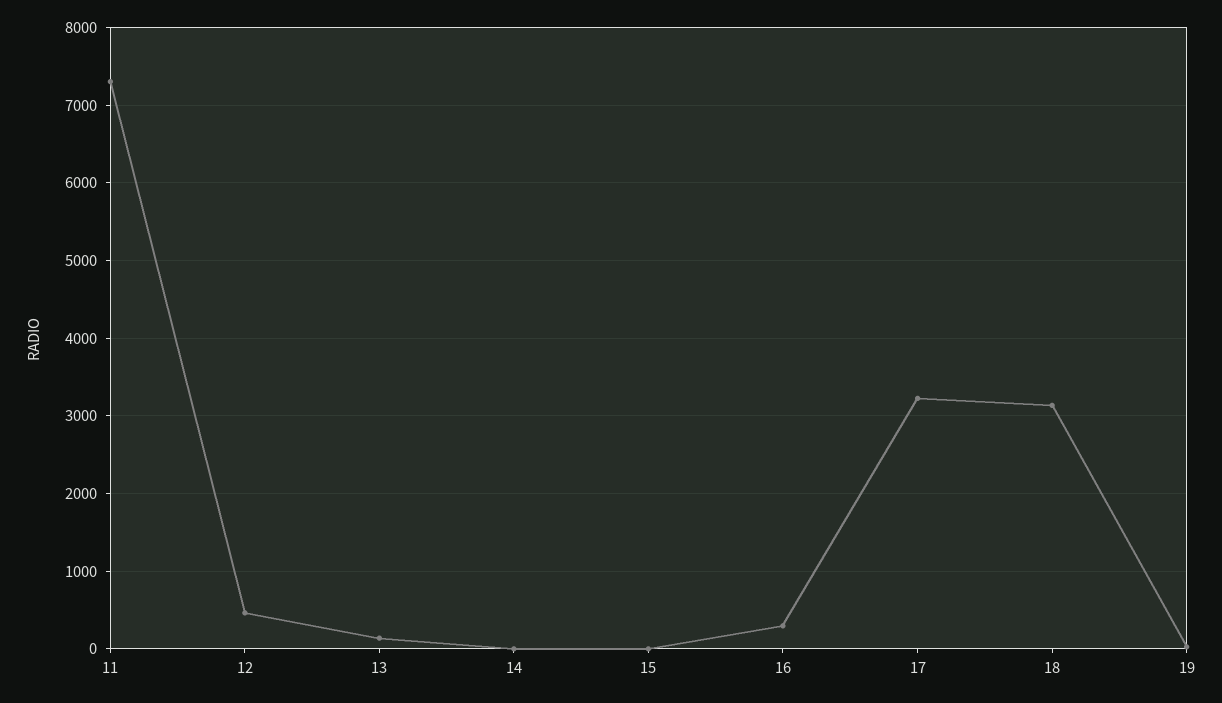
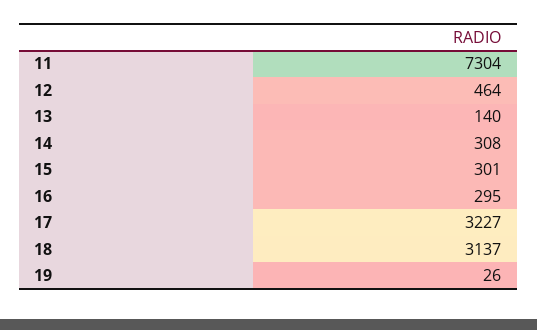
  {
    "11": 7304,
    "12": 464,
    "13": 140,
-   "14": 0,
+   "14": 308,
-   "15": 0,
+   "15": 301,
    "16": 295,
    "17": 3227,
    "18": 3137,
    "19": 26
  }

